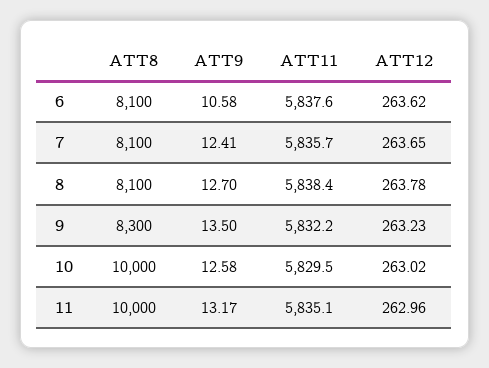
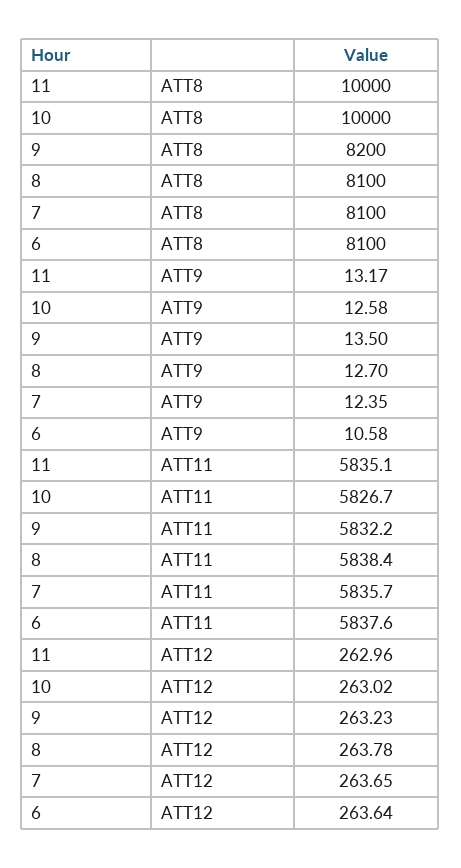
  {
    "ATT8": {
      "6": 8100,
      "7": 8100,
      "8": 8100,
-     "9": 8300,
+     "9": 8200,
      "10": 10000,
      "11": 10000
    },
    "ATT9": {
      "6": 10.58,
-     "7": 12.41,
+     "7": 12.35,
      "8": 12.7,
      "9": 13.5,
      "10": 12.58,
      "11": 13.17
    },
    "ATT11": {
      "6": 5837.6,
      "7": 5835.7,
      "8": 5838.4,
      "9": 5832.2,
-     "10": 5829.5,
+     "10": 5826.7,
      "11": 5835.1
    },
    "ATT12": {
-     "6": 263.62,
+     "6": 263.64,
      "7": 263.65,
      "8": 263.78,
      "9": 263.23,
      "10": 263.02,
      "11": 262.96
    }
  }

